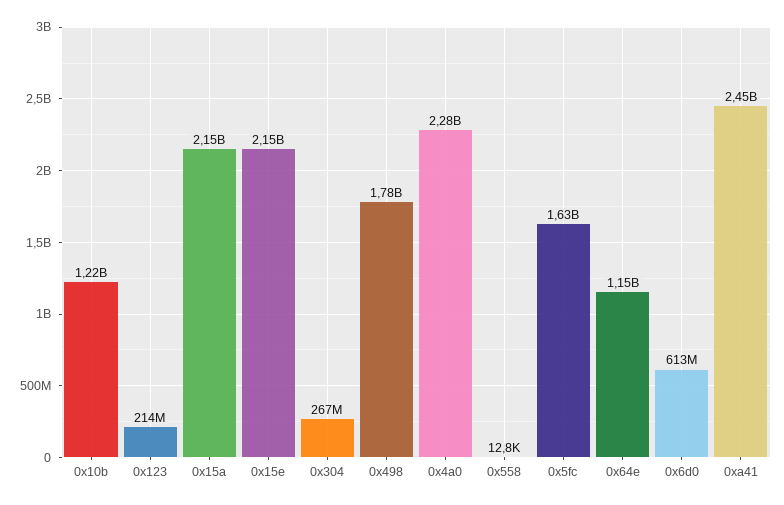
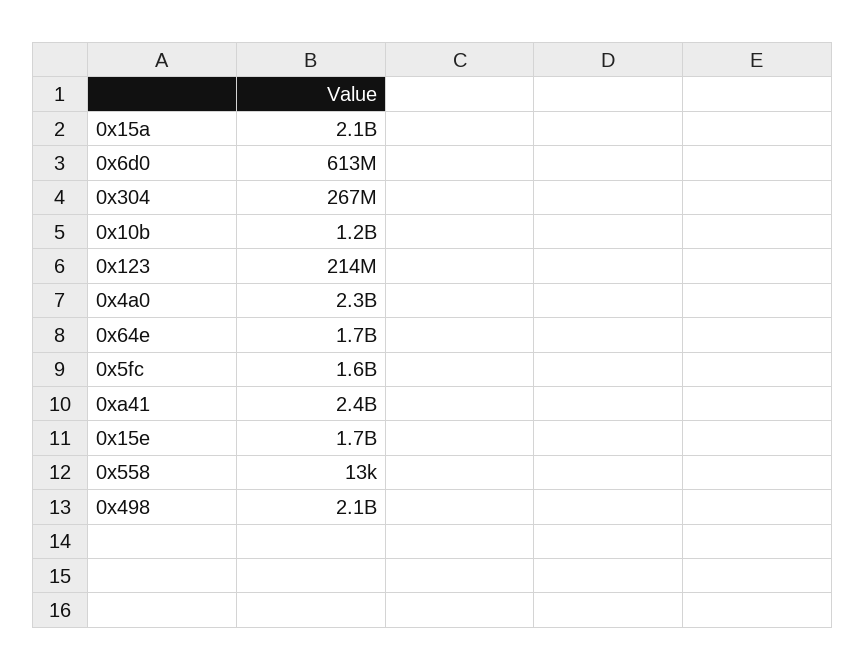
  {
    "0x10b": 1220000000,
    "0x123": 214000000,
    "0x15a": 2150000000,
-   "0x15e": 2150000000,
+   "0x15e": 1700000000,
    "0x304": 267000000,
-   "0x498": 1780000000,
+   "0x498": 2100000000,
    "0x4a0": 2280000000,
    "0x558": 12800,
    "0x5fc": 1630000000,
-   "0x64e": 1150000000,
+   "0x64e": 1700000000,
    "0x6d0": 613000000,
    "0xa41": 2450000000
  }

